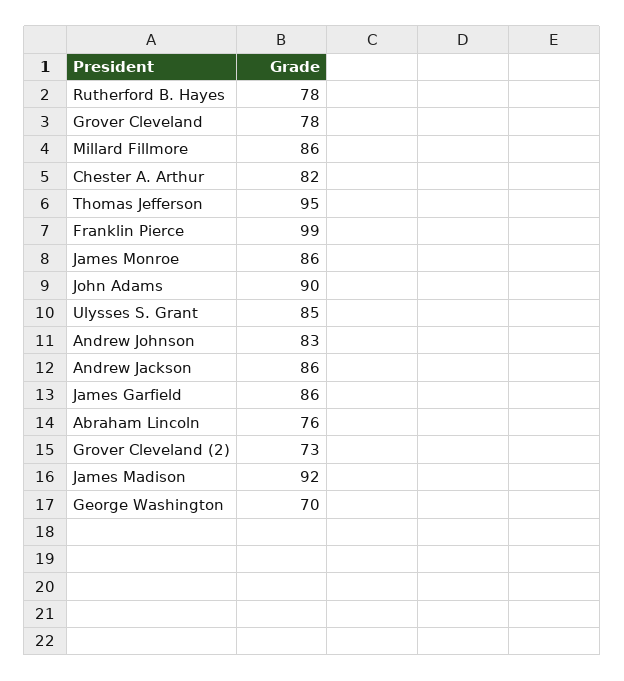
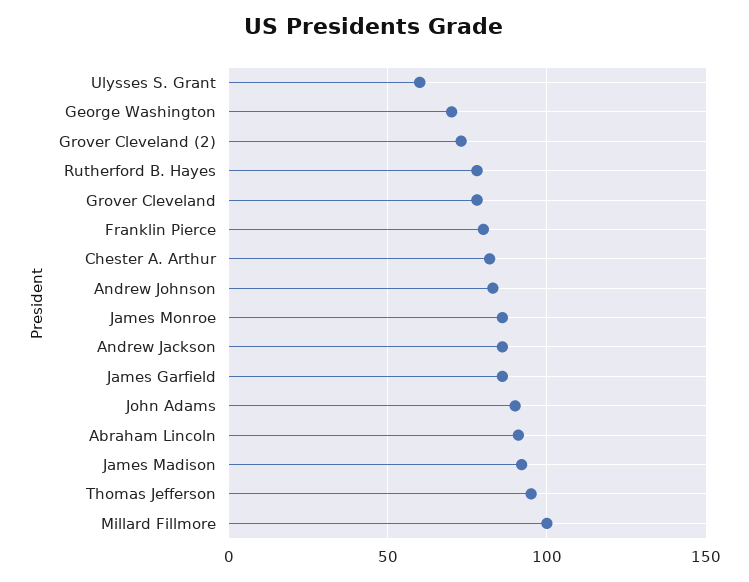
  {
    "Rutherford B. Hayes": 78,
    "Grover Cleveland": 78,
-   "Millard Fillmore": 86,
+   "Millard Fillmore": 100,
    "Chester A. Arthur": 82,
    "Thomas Jefferson": 95,
-   "Franklin Pierce": 99,
+   "Franklin Pierce": 80,
    "James Monroe": 86,
    "John Adams": 90,
-   "Ulysses S. Grant": 85,
+   "Ulysses S. Grant": 60,
    "Andrew Johnson": 83,
    "Andrew Jackson": 86,
    "James Garfield": 86,
-   "Abraham Lincoln": 76,
+   "Abraham Lincoln": 90,
    "Grover Cleveland (2)": 73,
    "James Madison": 92,
    "George Washington": 70
  }

